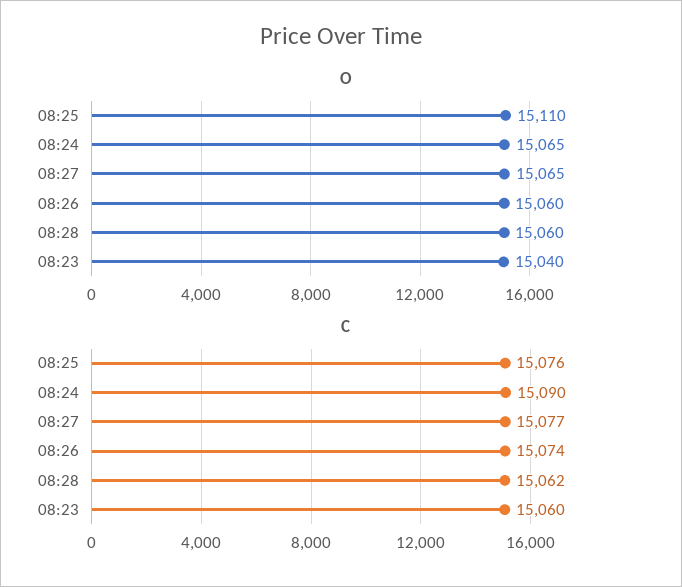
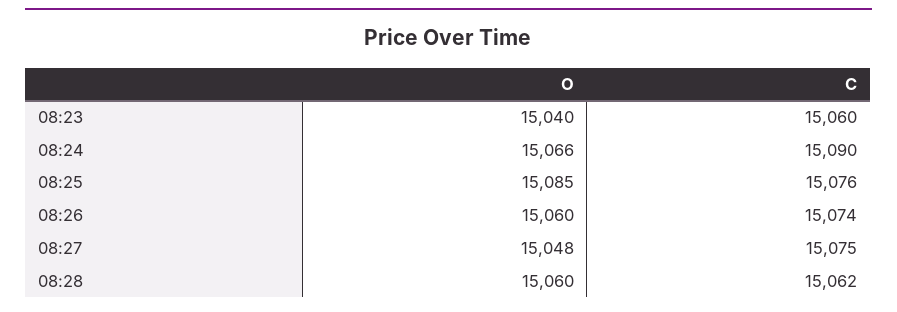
  {
    "O": {
-     "08:25": 15110,
+     "08:25": 15085,
-     "08:24": 15065,
+     "08:24": 15066,
-     "08:27": 15065,
+     "08:27": 15048,
      "08:26": 15060,
      "08:28": 15060,
      "08:23": 15040
    },
    "C": {
      "08:25": 15076,
      "08:24": 15090,
-     "08:27": 15077,
+     "08:27": 15075,
      "08:26": 15074,
      "08:28": 15062,
      "08:23": 15060
    }
  }

